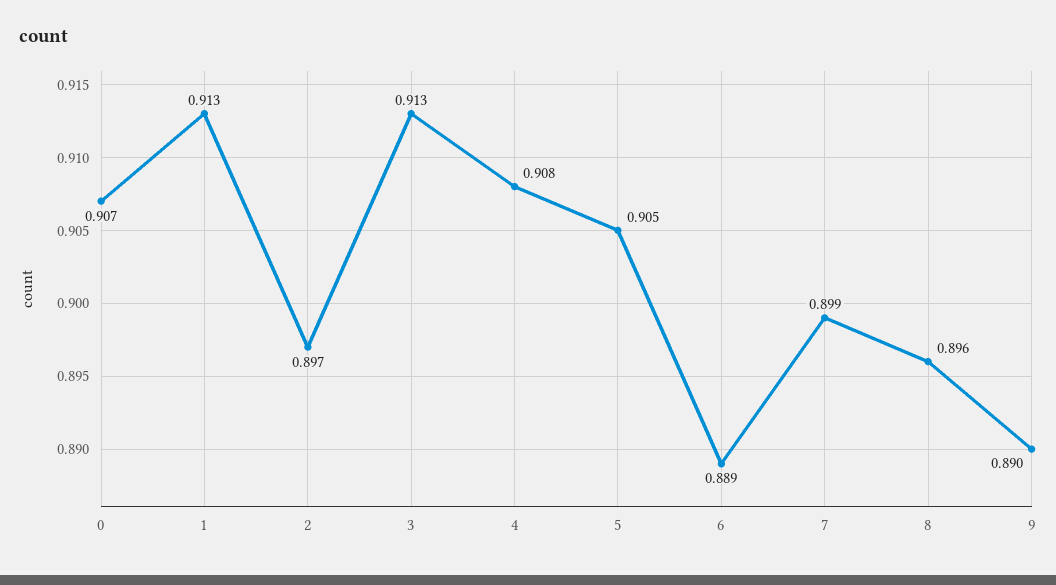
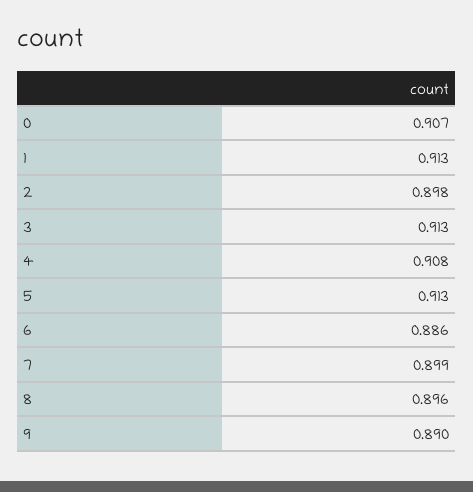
  {
    "0": 0.907,
    "1": 0.913,
-   "2": 0.897,
+   "2": 0.898,
    "3": 0.913,
    "4": 0.908,
-   "5": 0.905,
+   "5": 0.913,
-   "6": 0.889,
+   "6": 0.886,
    "7": 0.899,
    "8": 0.896,
    "9": 0.89
  }

